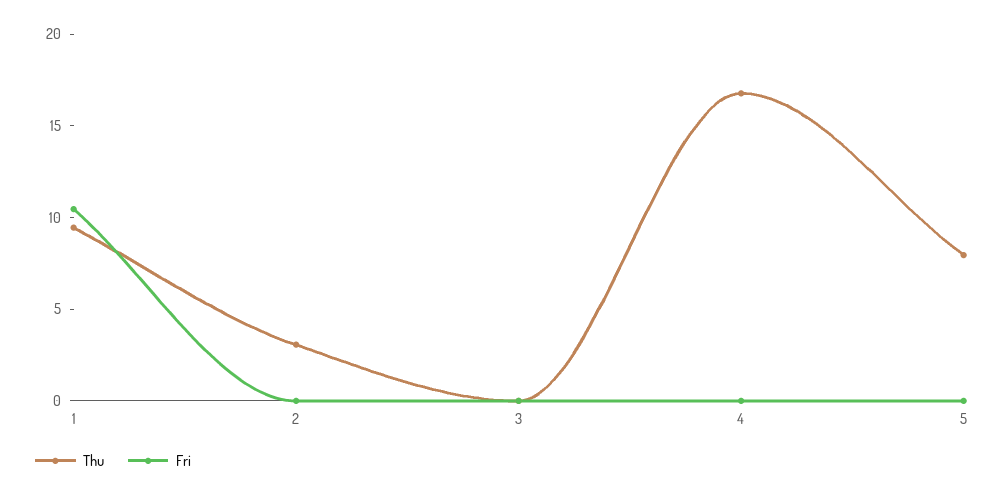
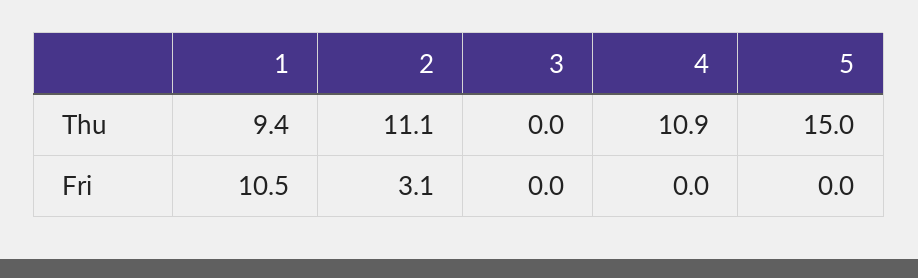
  {
    "Thu": {
      "1": 9.4,
-     "2": 3,
+     "2": 11.1,
      "3": 0,
-     "4": 17,
+     "4": 10.9,
-     "5": 8
+     "5": 15
    },
    "Fri": {
      "1": 10.5,
-     "2": 0,
+     "2": 3.1,
      "3": 0,
      "4": 0,
      "5": 0
    }
  }

